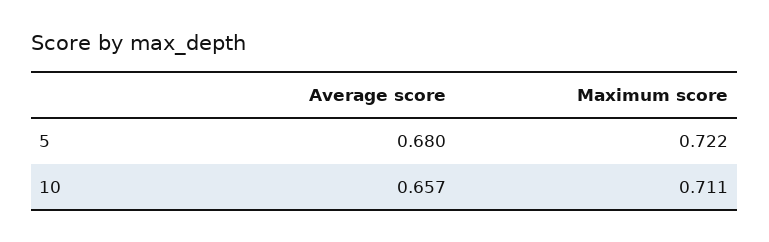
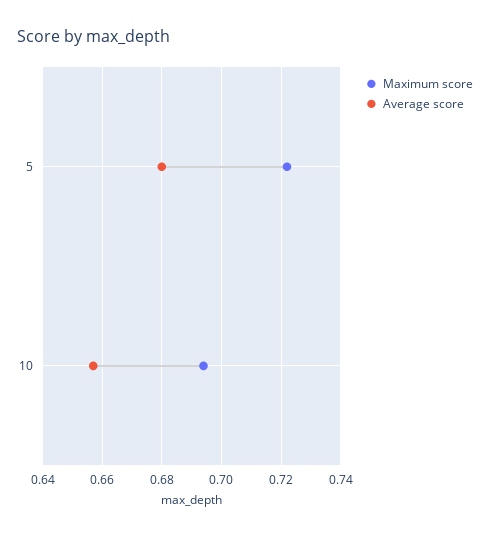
  {
    "Average score": {
      "5": 0.68,
      "10": 0.657
    },
    "Maximum score": {
      "5": 0.722,
-     "10": 0.711
+     "10": 0.695
    }
  }

